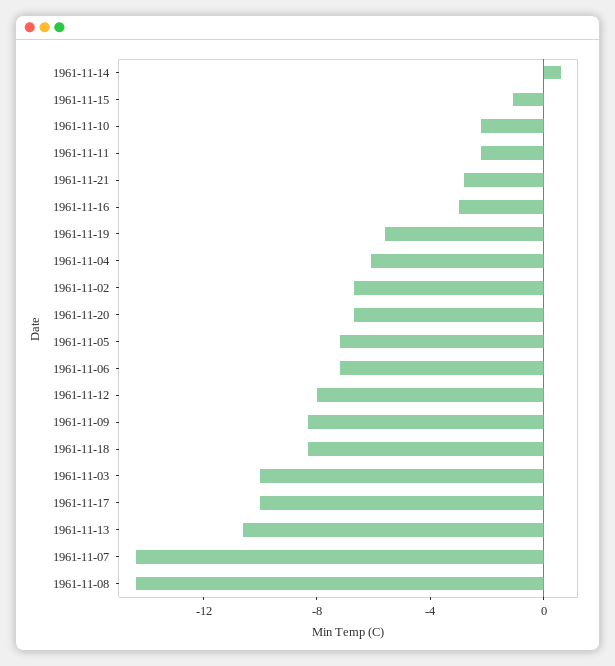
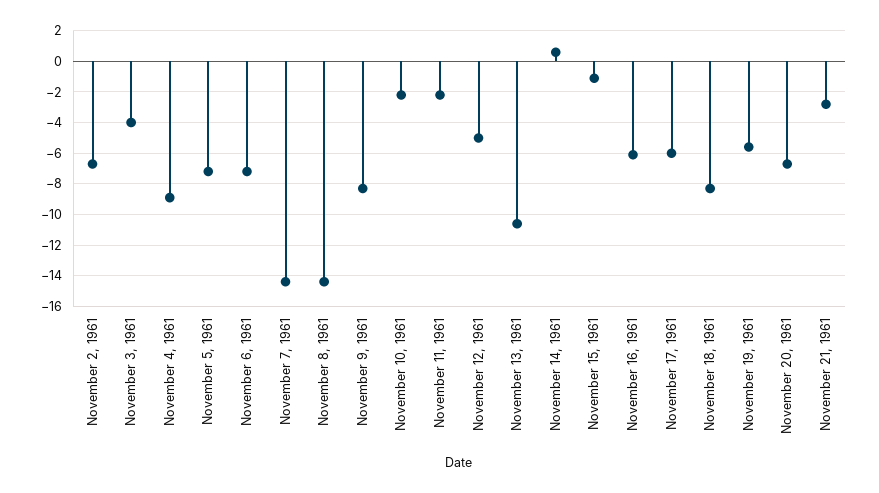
  {
    "1961-11-14": 0.5,
    "1961-11-15": -1,
    "1961-11-10": -2,
    "1961-11-11": -2,
    "1961-11-21": -3,
-   "1961-11-16": -3,
+   "1961-11-16": -6,
    "1961-11-19": -5.5,
-   "1961-11-04": -6,
+   "1961-11-04": -9,
    "1961-11-02": -6.5,
    "1961-11-20": -6.5,
    "1961-11-05": -7,
    "1961-11-06": -7,
-   "1961-11-12": -8,
+   "1961-11-12": -5,
    "1961-11-09": -8.5,
    "1961-11-18": -8.5,
-   "1961-11-03": -10,
+   "1961-11-03": -4,
-   "1961-11-17": -10,
+   "1961-11-17": -6,
    "1961-11-13": -10.5,
    "1961-11-07": -14.5,
    "1961-11-08": -14.5
  }

